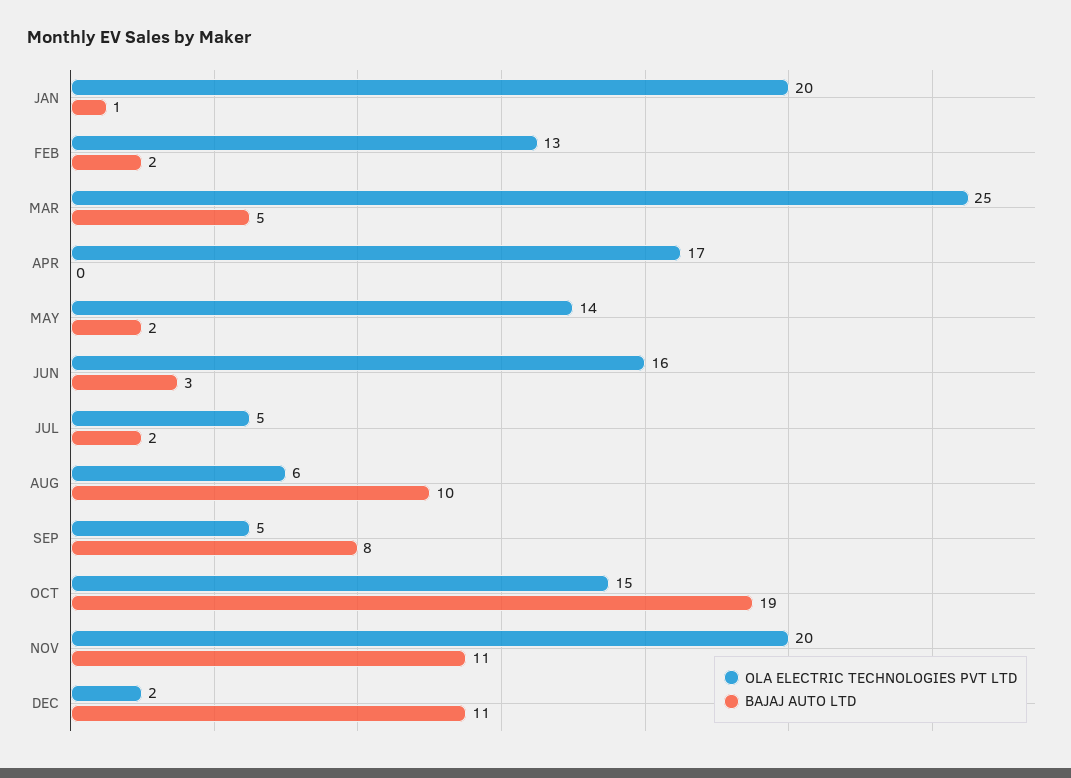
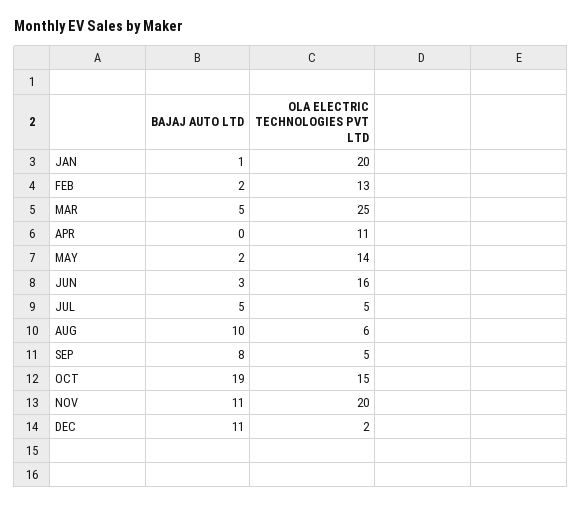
  {
    "OLA ELECTRIC TECHNOLOGIES PVT LTD": {
      "JAN": 20,
      "FEB": 13,
      "MAR": 25,
-     "APR": 17,
+     "APR": 11,
      "MAY": 14,
      "JUN": 16,
      "JUL": 5,
      "AUG": 6,
      "SEP": 5,
      "OCT": 15,
      "NOV": 20,
      "DEC": 2
    },
    "BAJAJ AUTO LTD": {
      "JAN": 1,
      "FEB": 2,
      "MAR": 5,
      "APR": 0,
      "MAY": 2,
      "JUN": 3,
-     "JUL": 2,
+     "JUL": 5,
      "AUG": 10,
      "SEP": 8,
      "OCT": 19,
      "NOV": 11,
      "DEC": 11
    }
  }

